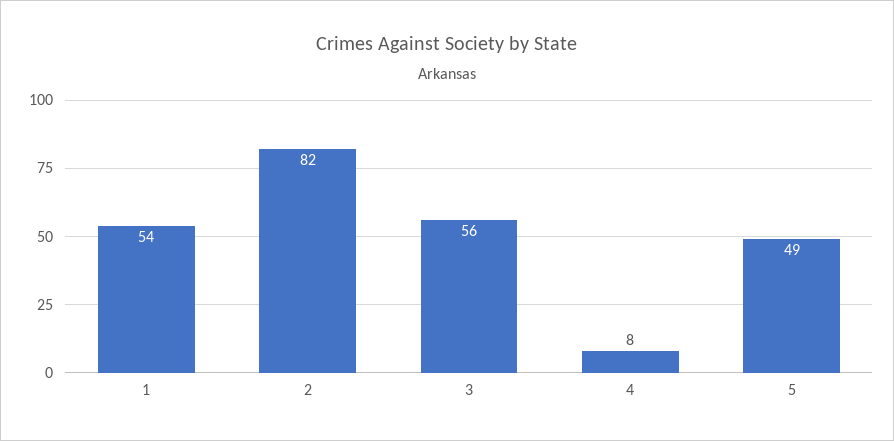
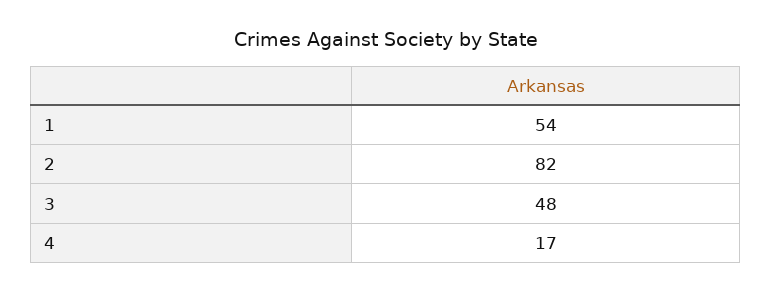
  {
    "1": 54,
    "2": 82,
-   "3": 56,
+   "3": 48,
-   "4": 8,
+   "4": 17
-   "5": 49
  }

